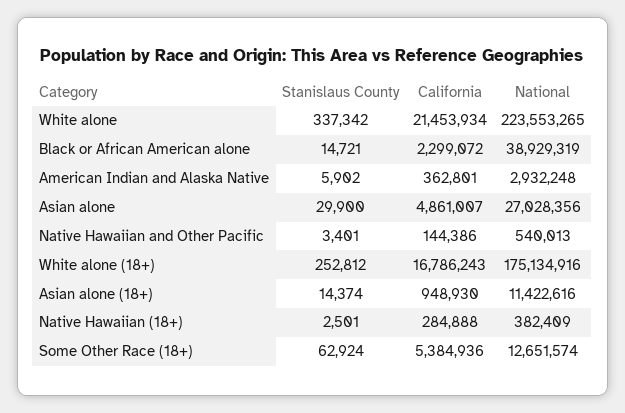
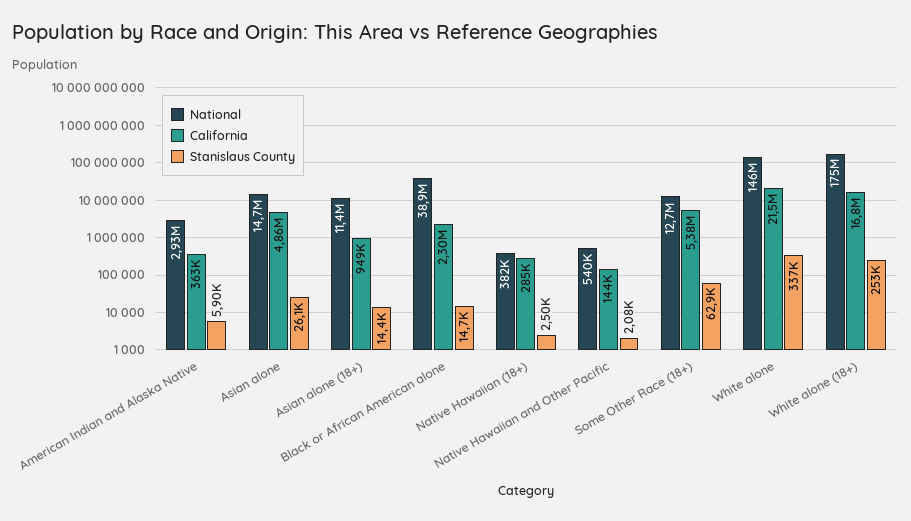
  {
    "Stanislaus County": {
      "White alone": 337342,
      "Black or African American alone": 14721,
      "American Indian and Alaska Native": 5902,
-     "Asian alone": 29900,
+     "Asian alone": 26100,
-     "Native Hawaiian and Other Pacific": 3401,
+     "Native Hawaiian and Other Pacific": 2080,
      "White alone (18+)": 252812,
      "Asian alone (18+)": 14374,
      "Native Hawaiian (18+)": 2501,
      "Some Other Race (18+)": 62924
    },
    "California": {
      "White alone": 21453934,
      "Black or African American alone": 2299072,
      "American Indian and Alaska Native": 362801,
      "Asian alone": 4861007,
      "Native Hawaiian and Other Pacific": 144386,
      "White alone (18+)": 16786243,
      "Asian alone (18+)": 948930,
      "Native Hawaiian (18+)": 284888,
      "Some Other Race (18+)": 5384936
    },
    "National": {
-     "White alone": 223553265,
+     "White alone": 146000000,
      "Black or African American alone": 38929319,
      "American Indian and Alaska Native": 2932248,
-     "Asian alone": 27028356,
+     "Asian alone": 14700000,
      "Native Hawaiian and Other Pacific": 540013,
      "White alone (18+)": 175134916,
      "Asian alone (18+)": 11422616,
      "Native Hawaiian (18+)": 382409,
      "Some Other Race (18+)": 12651574
    }
  }

